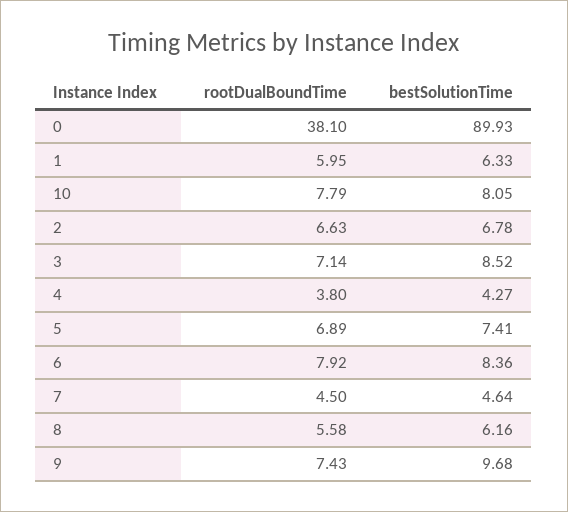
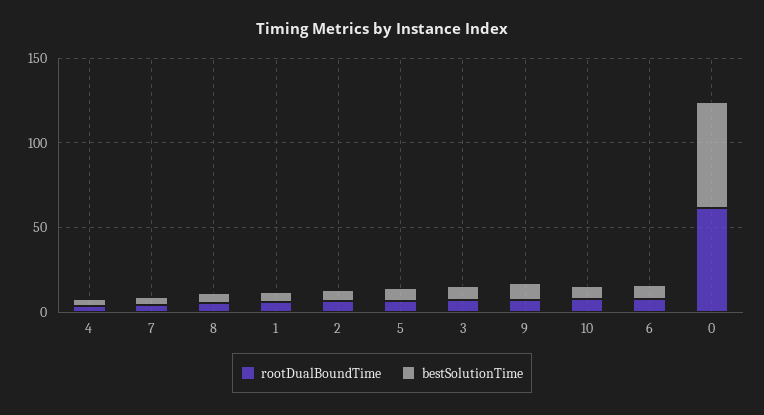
  {
    "rootDualBoundTime": {
-     "0": 38.1,
+     "0": 60,
      "1": 5.95,
      "10": 7.79,
      "2": 6.63,
      "3": 7.14,
      "4": 3.8,
      "5": 6.89,
      "6": 7.92,
      "7": 4.5,
      "8": 5.58,
      "9": 7.43
    },
    "bestSolutionTime": {
-     "0": 89.93,
+     "0": 60,
      "1": 6.33,
      "10": 8.05,
      "2": 6.78,
      "3": 8.52,
      "4": 4.27,
      "5": 7.41,
      "6": 8.36,
      "7": 4.64,
      "8": 6.16,
      "9": 9.68
    }
  }

